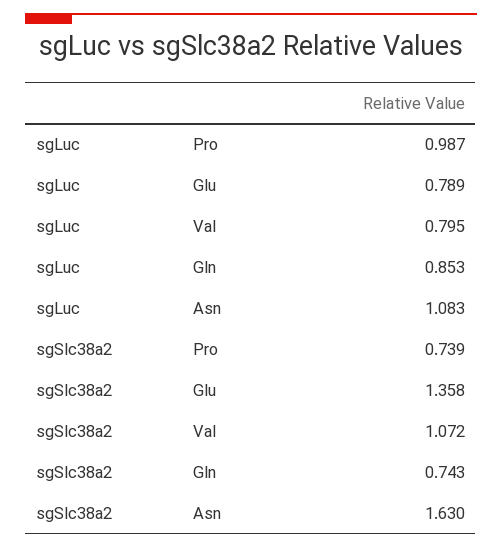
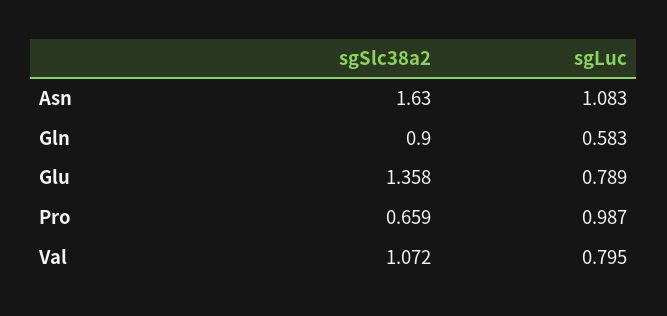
  {
    "sgLuc": {
      "Pro": 0.987,
      "Glu": 0.789,
      "Val": 0.795,
-     "Gln": 0.853,
+     "Gln": 0.583,
      "Asn": 1.083
    },
    "sgSlc38a2": {
-     "Pro": 0.739,
+     "Pro": 0.659,
      "Glu": 1.358,
      "Val": 1.072,
-     "Gln": 0.743,
+     "Gln": 0.9,
      "Asn": 1.63
    }
  }

